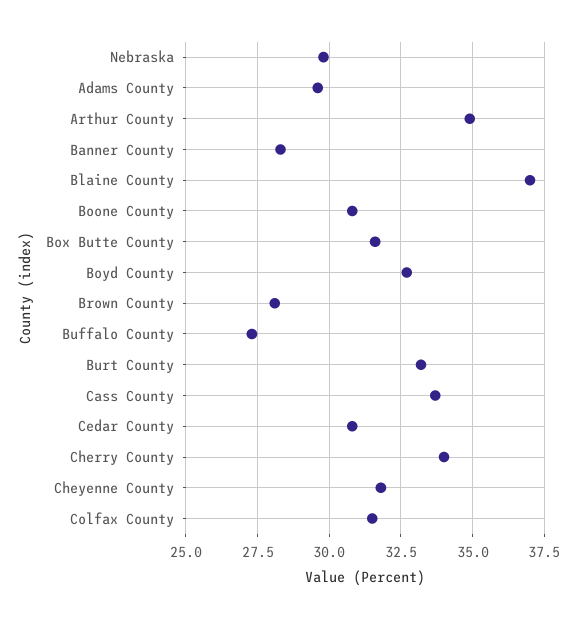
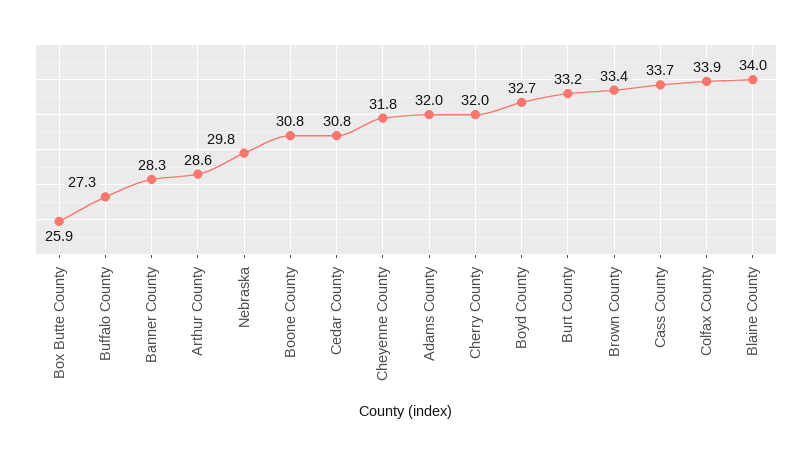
  {
    "Nebraska": 29.8,
-   "Adams County": 29.5,
+   "Adams County": 32,
-   "Arthur County": 35,
+   "Arthur County": 28.6,
    "Banner County": 28.3,
-   "Blaine County": 37,
+   "Blaine County": 34,
    "Boone County": 30.8,
-   "Box Butte County": 31.5,
+   "Box Butte County": 25.9,
    "Boyd County": 32.7,
-   "Brown County": 28,
+   "Brown County": 33.4,
    "Buffalo County": 27.3,
    "Burt County": 33.2,
    "Cass County": 33.7,
    "Cedar County": 30.8,
-   "Cherry County": 34,
+   "Cherry County": 32,
    "Cheyenne County": 31.8,
-   "Colfax County": 31.5
+   "Colfax County": 33.9
  }

